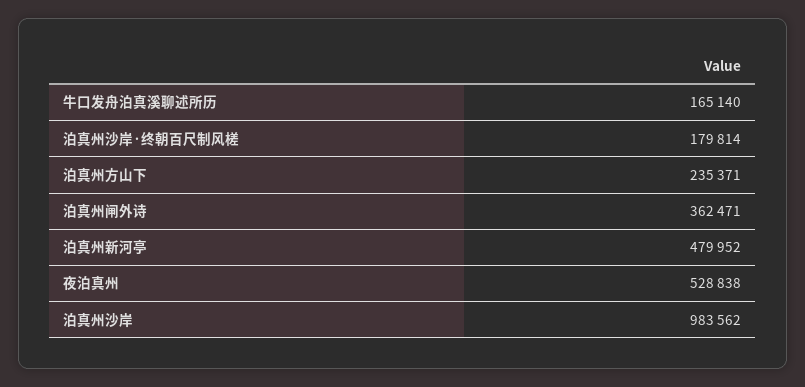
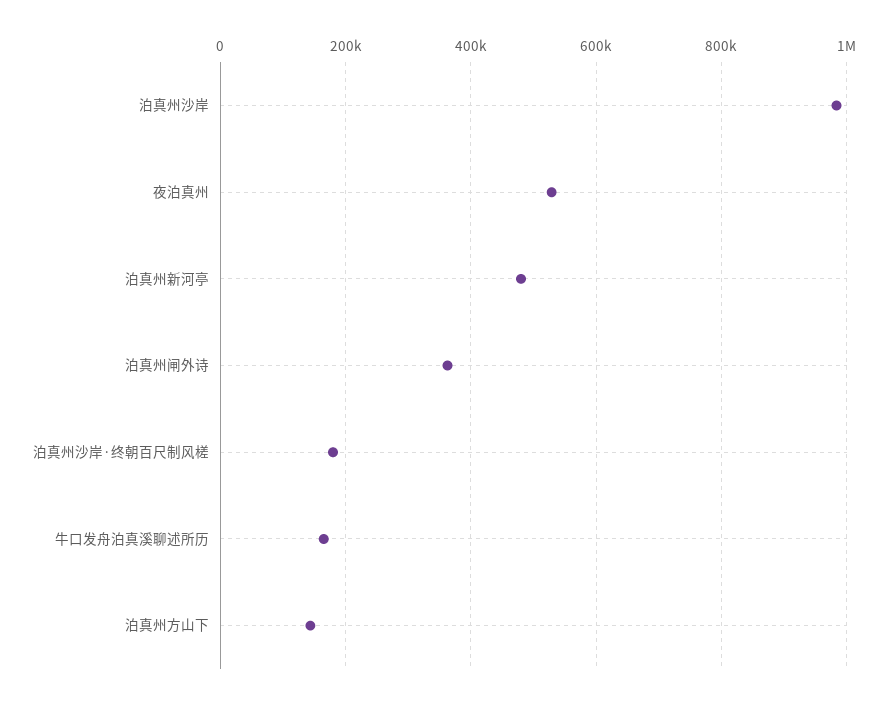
  {
    "牛口发舟泊真溪聊述所历": 165140,
    "泊真州沙岸·终朝百尺制风槎": 179814,
-   "泊真州方山下": 235371,
+   "泊真州方山下": 140000,
    "泊真州闸外诗": 362471,
    "泊真州新河亭": 479952,
    "夜泊真州": 528838,
    "泊真州沙岸": 983562
  }

